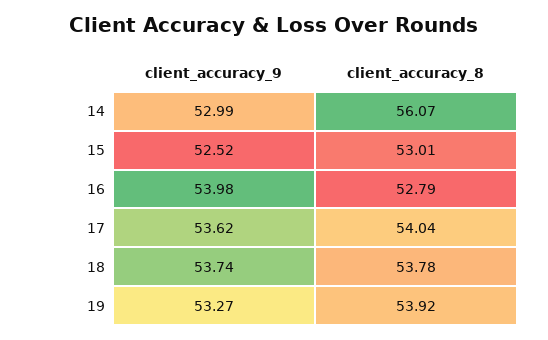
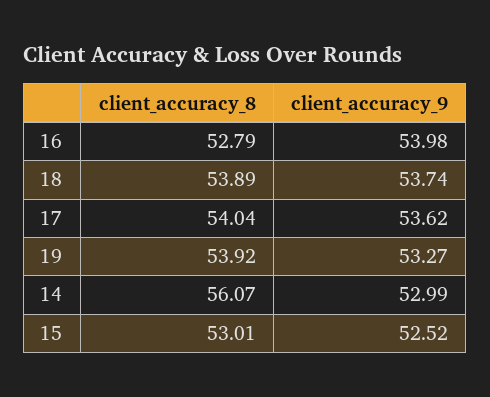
  {
    "client_accuracy_9": {
      "14": 52.99,
      "15": 52.52,
      "16": 53.98,
      "17": 53.62,
      "18": 53.74,
      "19": 53.27
    },
    "client_accuracy_8": {
      "14": 56.07,
      "15": 53.01,
      "16": 52.79,
      "17": 54.04,
-     "18": 53.78,
+     "18": 53.89,
      "19": 53.92
    }
  }

